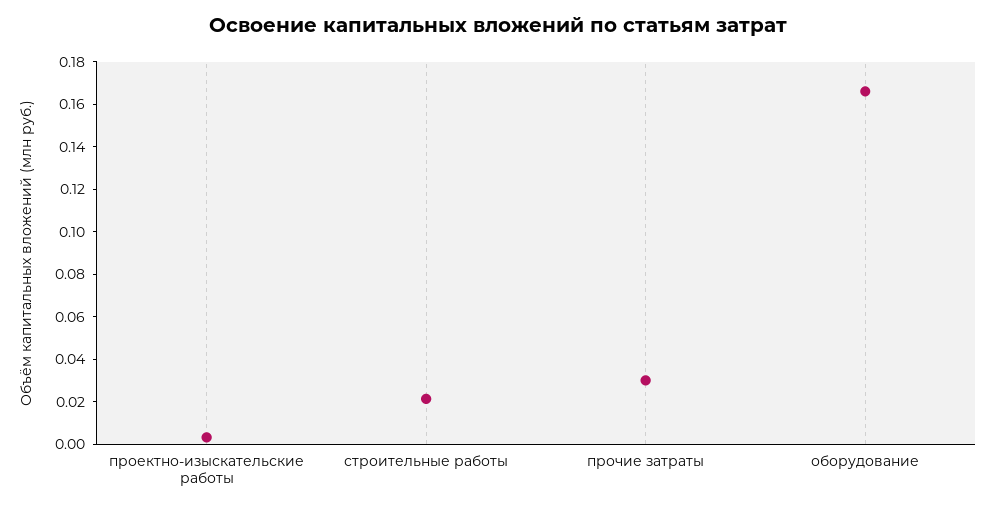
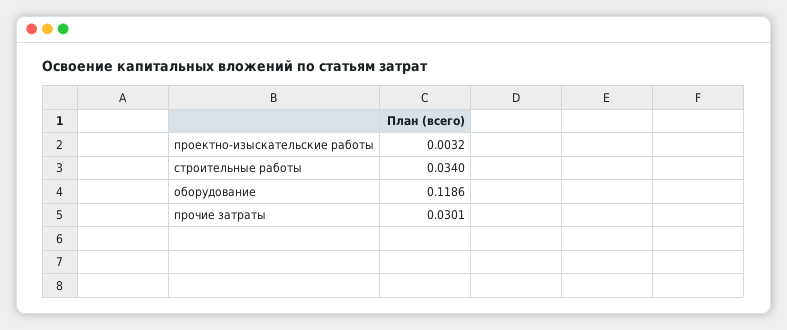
  {
    "проектно-изыскательские работы": 0.0032,
-   "строительные работы": 0.02,
+   "строительные работы": 0.034,
    "прочие затраты": 0.0301,
-   "оборудование": 0.165
+   "оборудование": 0.1186
  }

